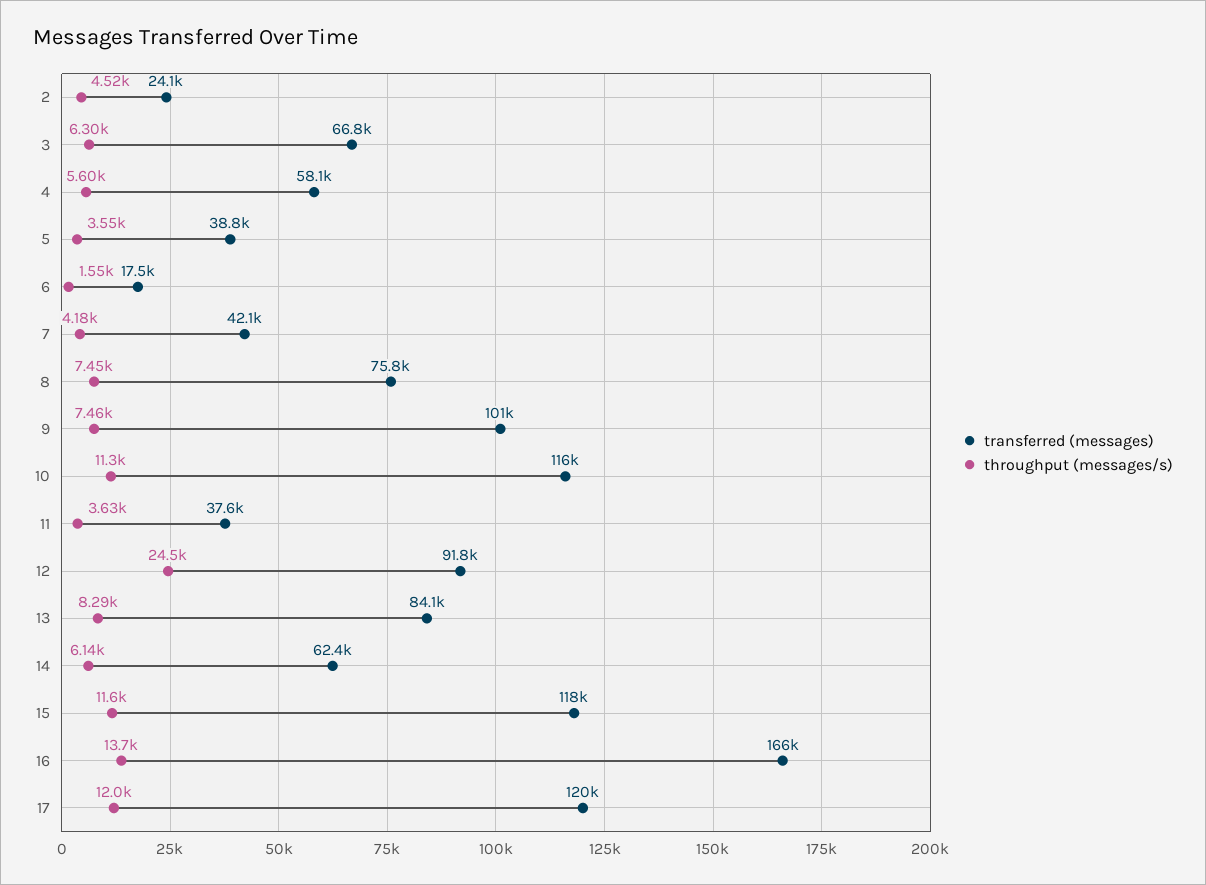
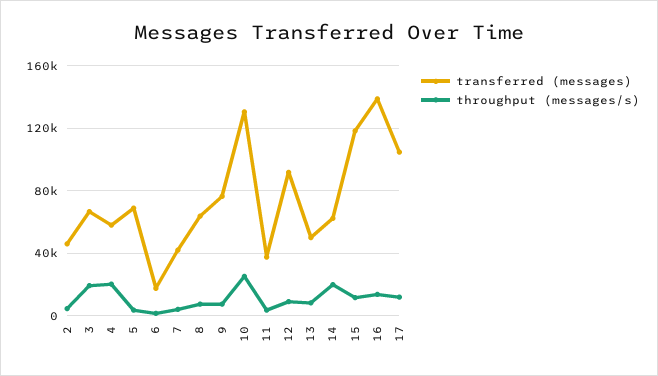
  {
    "transferred (messages)": {
-     "2": 24100,
+     "2": 45000,
      "3": 66800,
      "4": 58100,
-     "5": 38800,
+     "5": 70000,
      "6": 17500,
      "7": 42100,
-     "8": 75800,
+     "8": 65000,
-     "9": 101000,
+     "9": 75000,
-     "10": 116000,
+     "10": 130000,
      "11": 37600,
      "12": 91800,
-     "13": 84100,
+     "13": 50000,
      "14": 62400,
      "15": 118000,
-     "16": 166000,
+     "16": 140000,
-     "17": 120000
+     "17": 105000
    },
    "throughput (messages/s)": {
      "2": 4520,
-     "3": 6300,
+     "3": 20000,
-     "4": 5600,
+     "4": 20000,
      "5": 3550,
      "6": 1550,
      "7": 4180,
      "8": 7450,
      "9": 7460,
-     "10": 11300,
+     "10": 25000,
      "11": 3630,
-     "12": 24500,
+     "12": 10000,
      "13": 8290,
-     "14": 6140,
+     "14": 20000,
      "15": 11600,
      "16": 13700,
      "17": 12000
    }
  }

